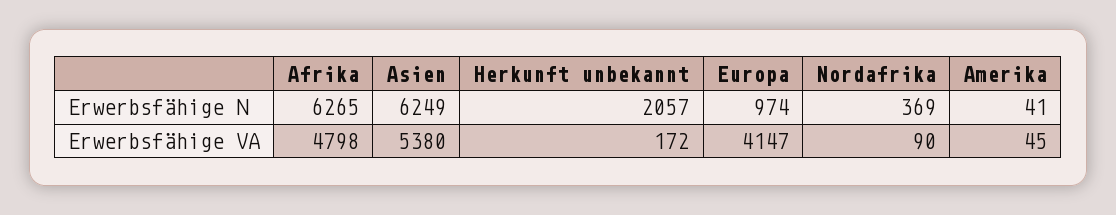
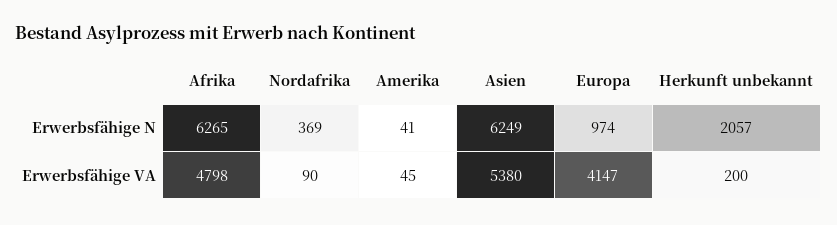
  {
    "Afrika": {
      "Erwerbsfähige N": 6265,
      "Erwerbsfähige VA": 4798
    },
    "Asien": {
      "Erwerbsfähige N": 6249,
      "Erwerbsfähige VA": 5380
    },
    "Herkunft unbekannt": {
      "Erwerbsfähige N": 2057,
-     "Erwerbsfähige VA": 172
+     "Erwerbsfähige VA": 200
    },
    "Europa": {
      "Erwerbsfähige N": 974,
      "Erwerbsfähige VA": 4147
    },
    "Nordafrika": {
      "Erwerbsfähige N": 369,
      "Erwerbsfähige VA": 90
    },
    "Amerika": {
      "Erwerbsfähige N": 41,
      "Erwerbsfähige VA": 45
    }
  }

